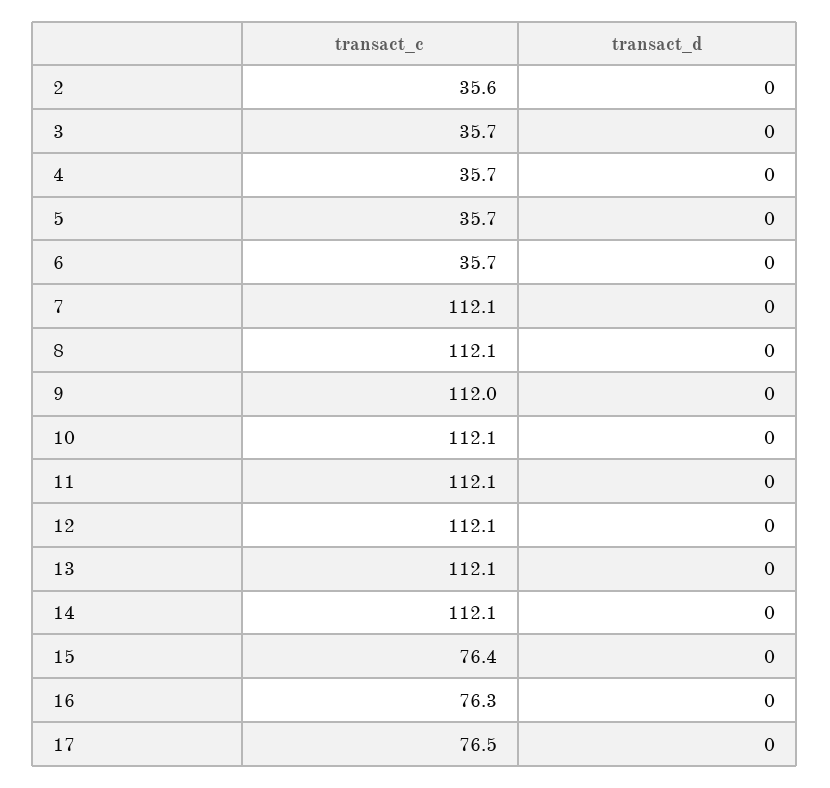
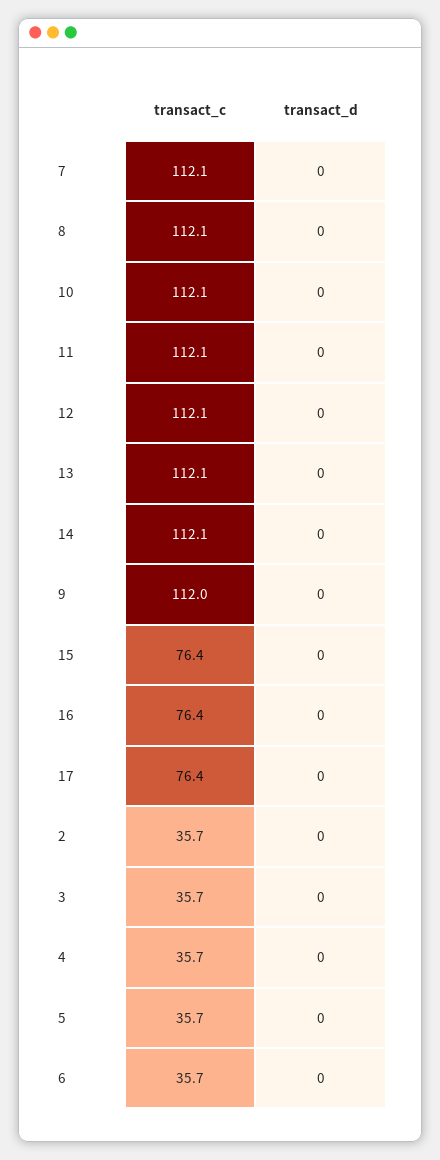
  {
    "transact_c": {
-     "2": 35.6,
+     "2": 35.7,
      "3": 35.7,
      "4": 35.7,
      "5": 35.7,
      "6": 35.7,
      "7": 112.1,
      "8": 112.1,
      "9": 112,
      "10": 112.1,
      "11": 112.1,
      "12": 112.1,
      "13": 112.1,
      "14": 112.1,
      "15": 76.4,
-     "16": 76.3,
+     "16": 76.4,
-     "17": 76.5
+     "17": 76.4
    },
    "transact_d": {
      "2": 0,
      "3": 0,
      "4": 0,
      "5": 0,
      "6": 0,
      "7": 0,
      "8": 0,
      "9": 0,
      "10": 0,
      "11": 0,
      "12": 0,
      "13": 0,
      "14": 0,
      "15": 0,
      "16": 0,
      "17": 0
    }
  }

